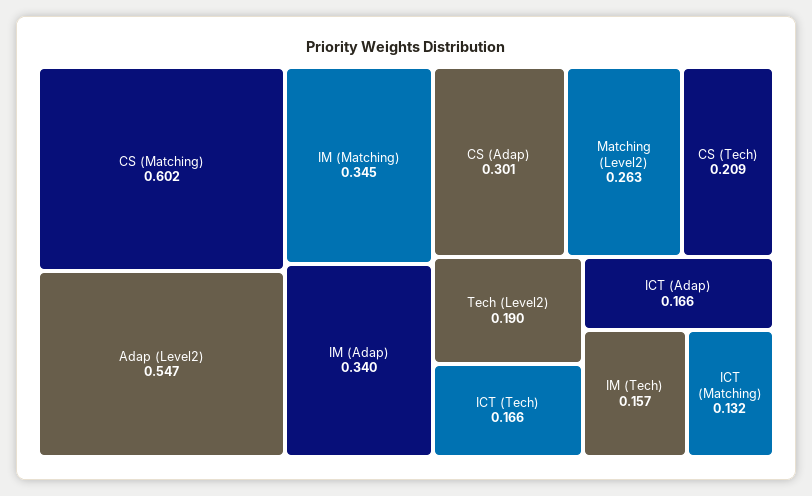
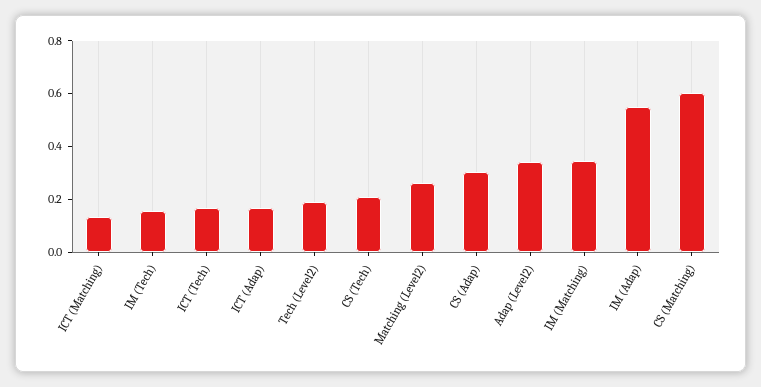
  {
    "CS (Matching)": 0.602,
-   "Adap (Level2)": 0.547,
+   "Adap (Level2)": 0.35,
    "IM (Matching)": 0.345,
-   "IM (Adap)": 0.34,
+   "IM (Adap)": 0.55,
    "CS (Adap)": 0.301,
    "Matching (Level2)": 0.263,
    "CS (Tech)": 0.209,
    "Tech (Level2)": 0.19,
    "ICT (Tech)": 0.166,
    "ICT (Adap)": 0.166,
    "IM (Tech)": 0.157,
    "ICT (Matching)": 0.132
  }

